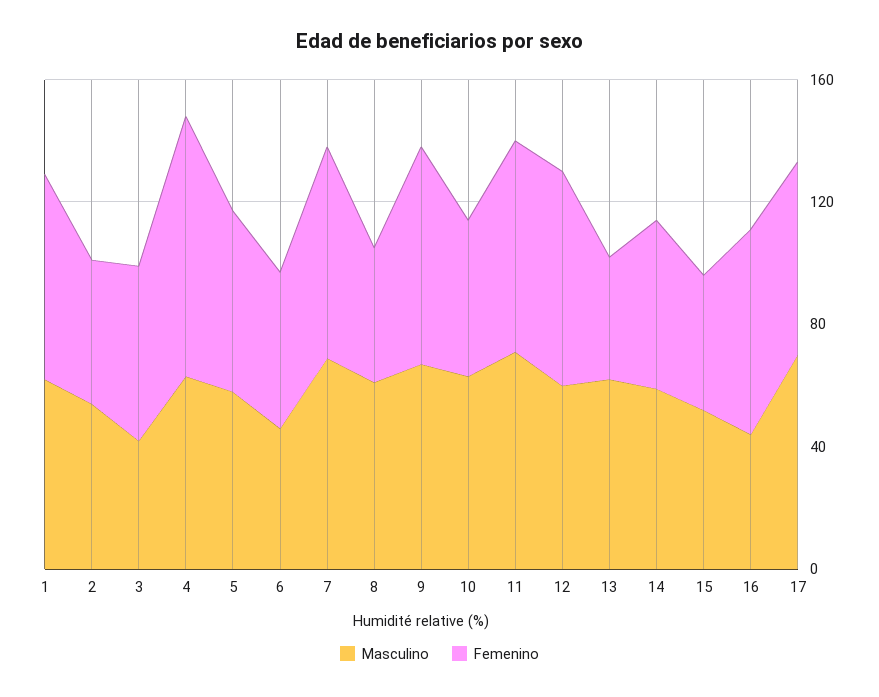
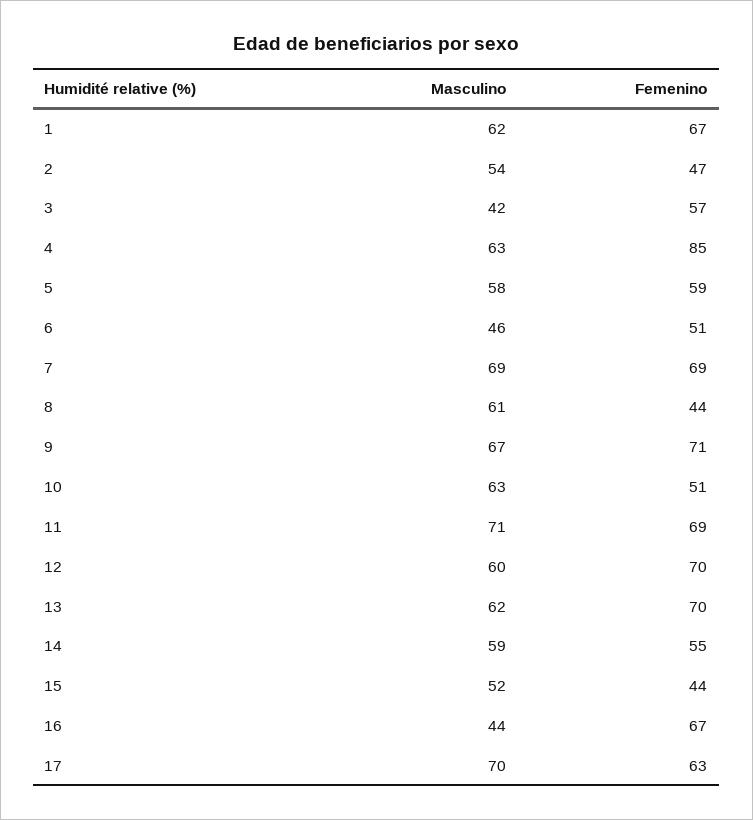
  {
    "Masculino": {
      "1": 62,
      "2": 54,
      "3": 42,
      "4": 63,
      "5": 58,
      "6": 46,
      "7": 69,
      "8": 61,
      "9": 67,
      "10": 63,
      "11": 71,
      "12": 60,
      "13": 62,
      "14": 59,
      "15": 52,
      "16": 44,
      "17": 70
    },
    "Femenino": {
      "1": 67,
      "2": 47,
      "3": 57,
      "4": 85,
      "5": 59,
      "6": 51,
      "7": 69,
      "8": 44,
      "9": 71,
      "10": 51,
      "11": 69,
      "12": 70,
-     "13": 40,
+     "13": 70,
      "14": 55,
      "15": 44,
      "16": 67,
      "17": 63
    }
  }

